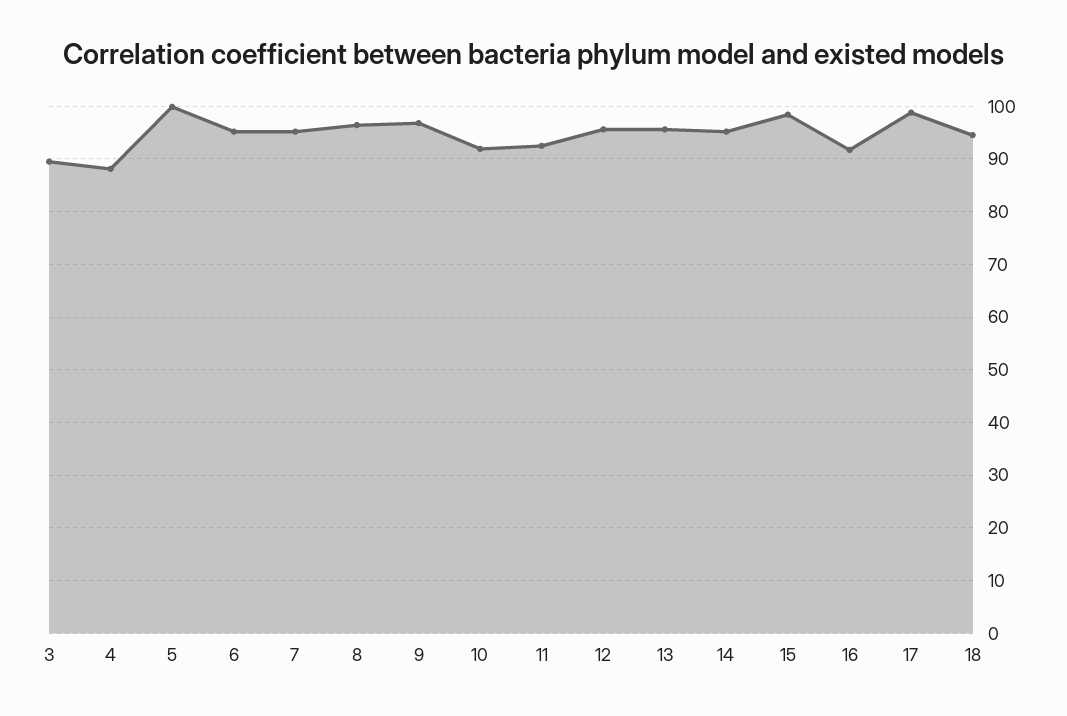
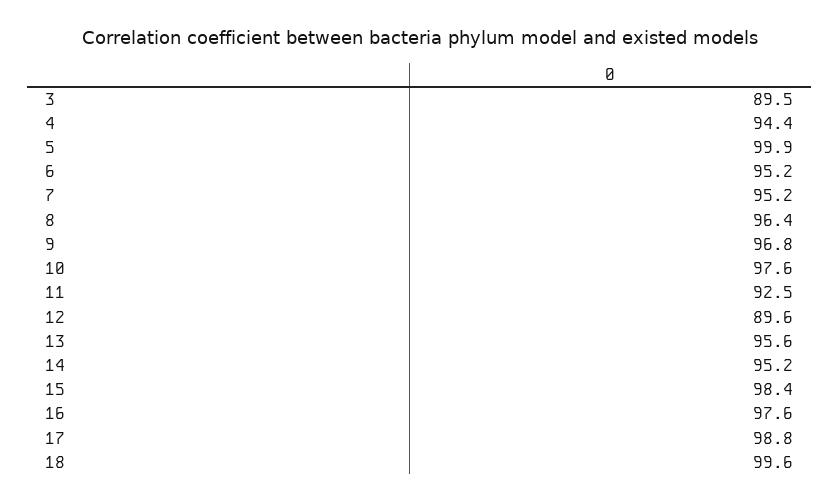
  {
    "3": 89.5,
-   "4": 88,
+   "4": 94.4,
    "5": 99.9,
    "6": 95.2,
    "7": 95.2,
    "8": 96.4,
    "9": 96.8,
-   "10": 92,
+   "10": 97.6,
    "11": 92.5,
-   "12": 96,
+   "12": 89.6,
    "13": 95.6,
    "14": 95.2,
    "15": 98.4,
-   "16": 92,
+   "16": 97.6,
    "17": 98.8,
-   "18": 94
+   "18": 99.6
  }

